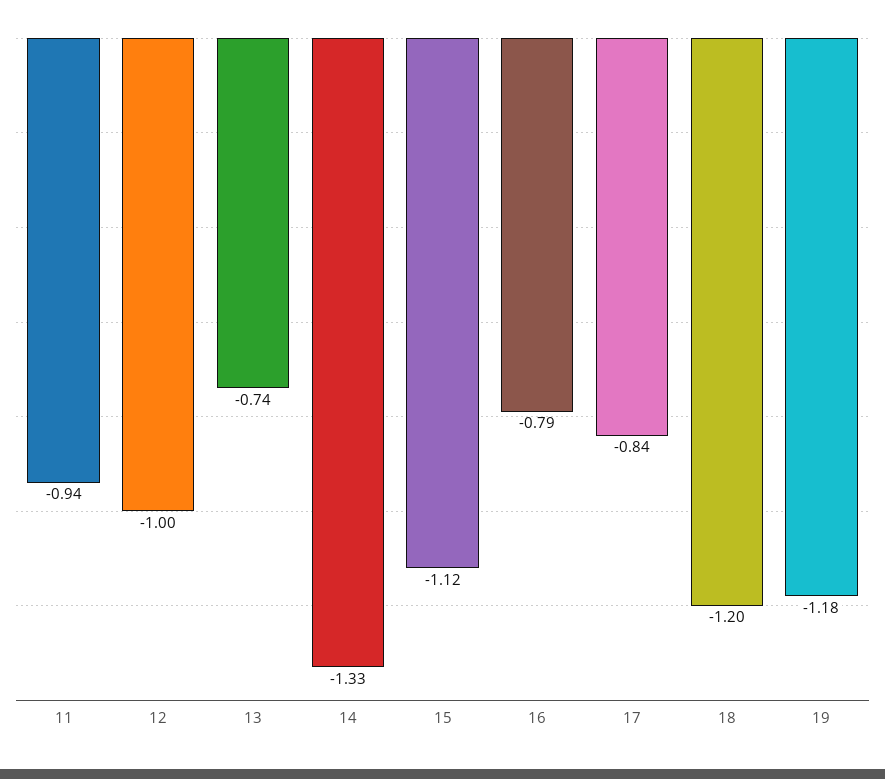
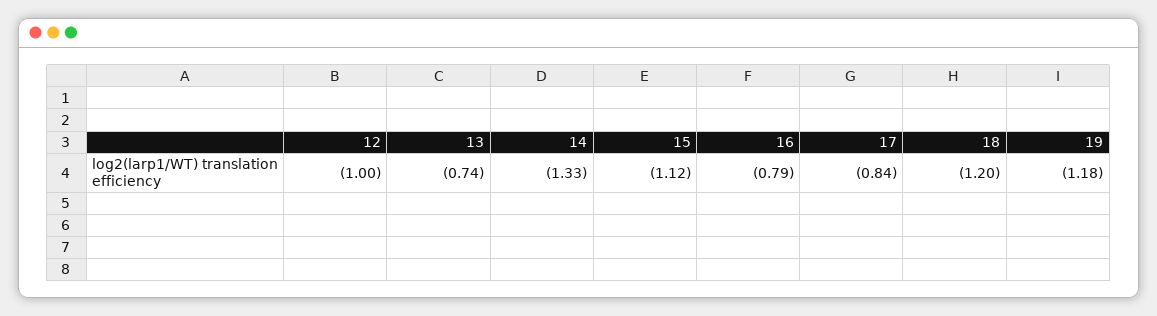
  {
-   "11": -0.94,
    "12": -1,
    "13": -0.74,
    "14": -1.33,
    "15": -1.12,
    "16": -0.79,
    "17": -0.84,
    "18": -1.2,
    "19": -1.18
  }

